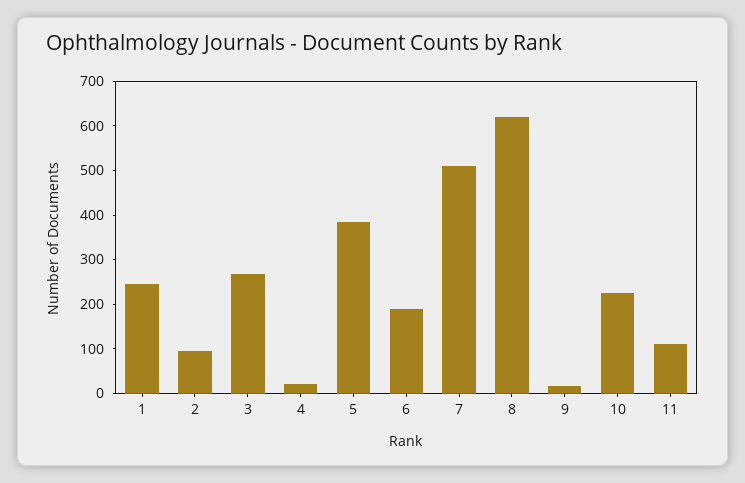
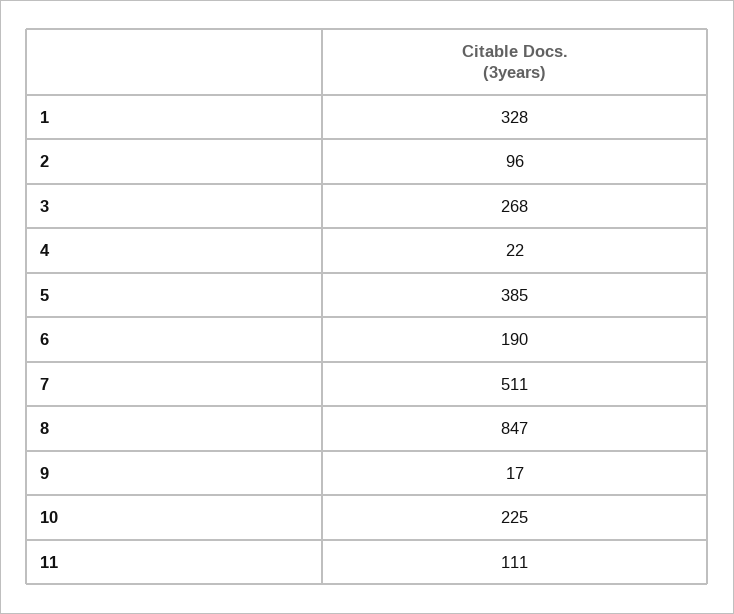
  {
-   "1": 240,
+   "1": 328,
    "2": 96,
    "3": 268,
    "4": 22,
    "5": 385,
    "6": 190,
    "7": 511,
-   "8": 620,
+   "8": 847,
    "9": 17,
    "10": 225,
    "11": 111
  }

